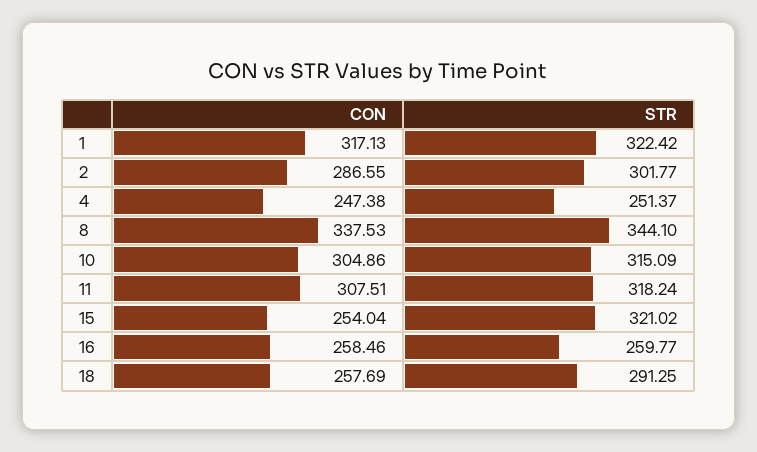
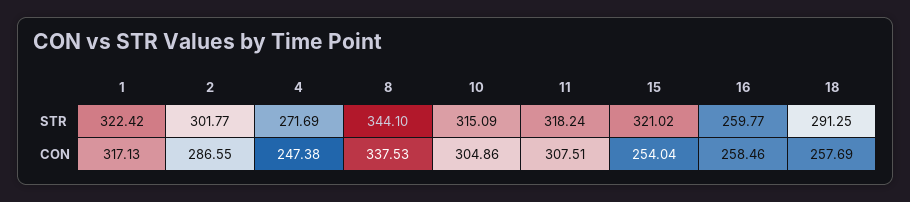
  {
    "CON": {
      "1": 317.13,
      "2": 286.55,
      "4": 247.38,
      "8": 337.53,
      "10": 304.86,
      "11": 307.51,
      "15": 254.04,
      "16": 258.46,
      "18": 257.69
    },
    "STR": {
      "1": 322.42,
      "2": 301.77,
-     "4": 251.37,
+     "4": 271.69,
      "8": 344.1,
      "10": 315.09,
      "11": 318.24,
      "15": 321.02,
      "16": 259.77,
      "18": 291.25
    }
  }

